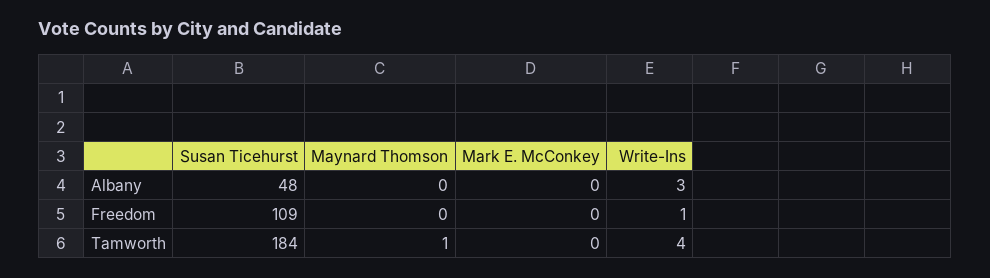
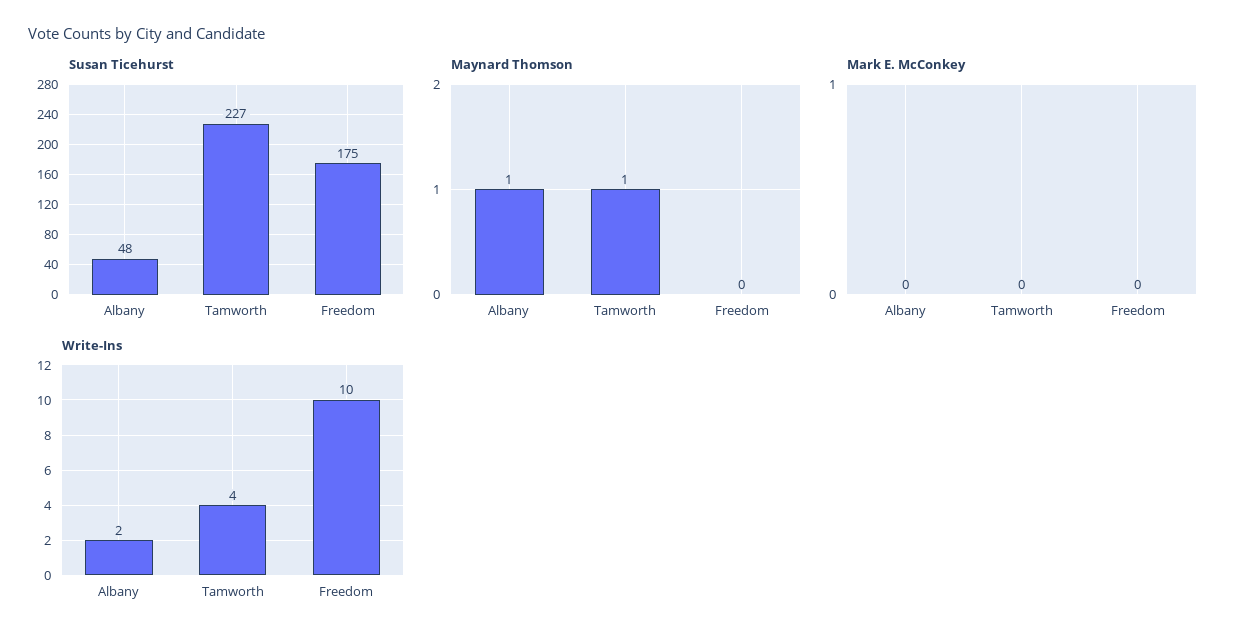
  {
    "Susan Ticehurst": {
      "Albany": 48,
-     "Freedom": 109,
+     "Freedom": 175,
-     "Tamworth": 184
+     "Tamworth": 227
    },
    "Maynard Thomson": {
-     "Albany": 0,
+     "Albany": 1,
      "Freedom": 0,
      "Tamworth": 1
    },
    "Mark E. McConkey": {
      "Albany": 0,
      "Freedom": 0,
      "Tamworth": 0
    },
    "Write-Ins": {
-     "Albany": 3,
+     "Albany": 2,
-     "Freedom": 1,
+     "Freedom": 10,
      "Tamworth": 4
    }
  }

